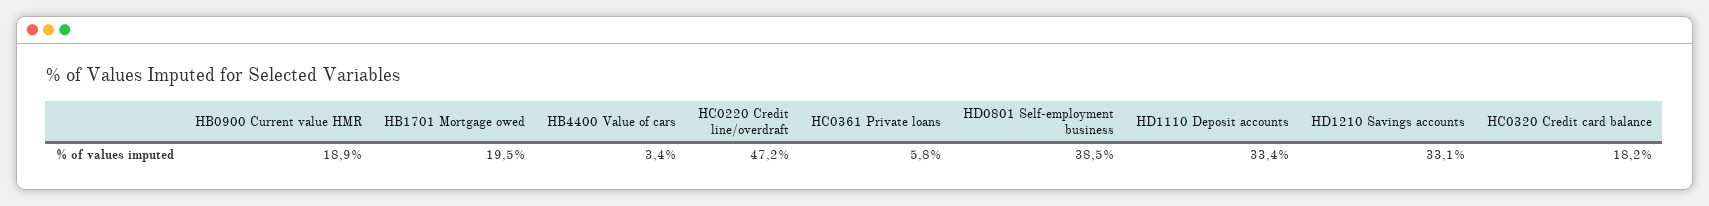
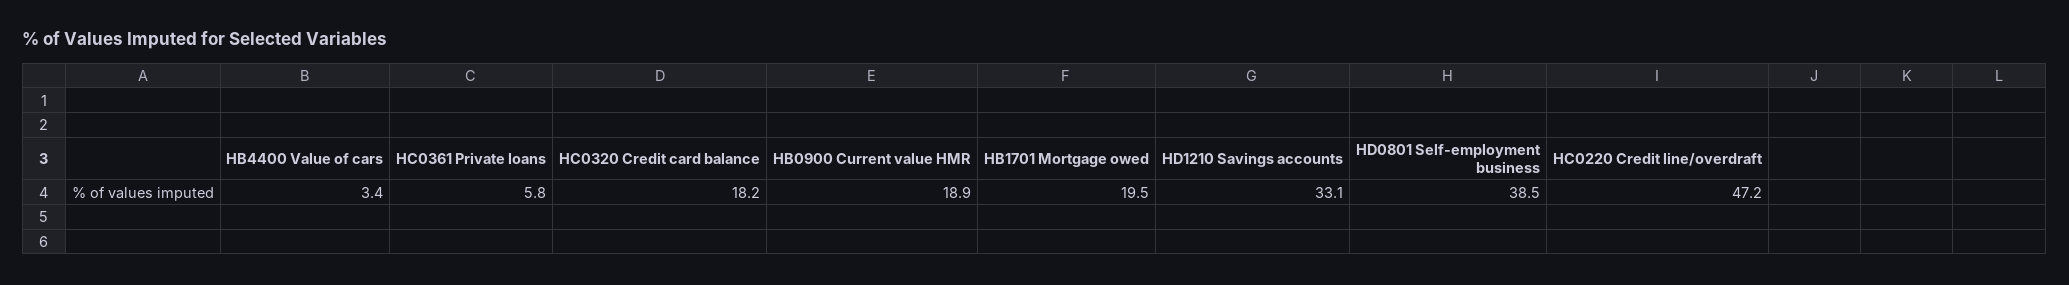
  {
    "HB0900 Current value HMR": 18.9,
    "HB1701 Mortgage owed": 19.5,
    "HB4400 Value of cars": 3.4,
    "HC0220 Credit line/overdraft": 47.2,
    "HC0361 Private loans": 5.8,
    "HD0801 Self-employment business": 38.5,
-   "HD1110 Deposit accounts": 33.4,
    "HD1210 Savings accounts": 33.1,
    "HC0320 Credit card balance": 18.2
  }

